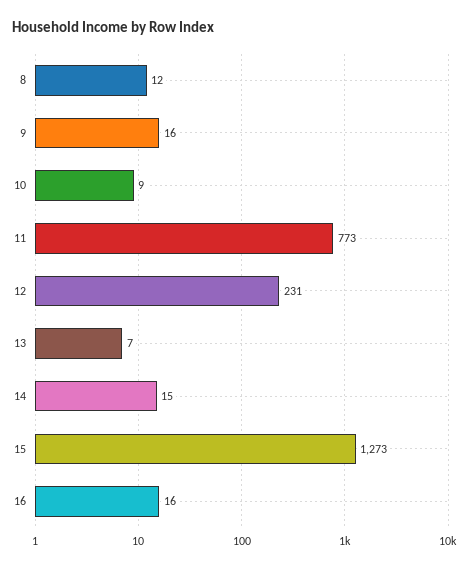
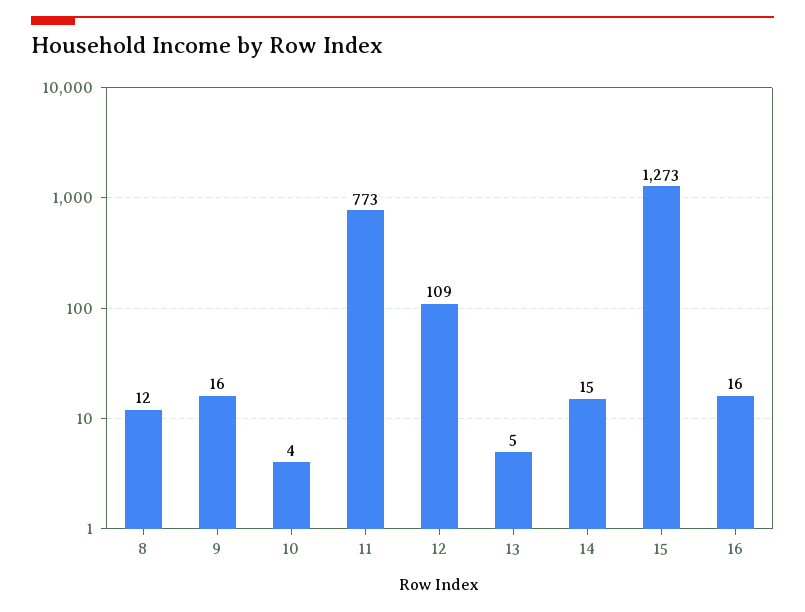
  {
    "8": 12,
    "9": 16,
-   "10": 9,
+   "10": 4,
    "11": 773,
-   "12": 231,
+   "12": 109,
-   "13": 7,
+   "13": 5,
    "14": 15,
    "15": 1273,
    "16": 16
  }

